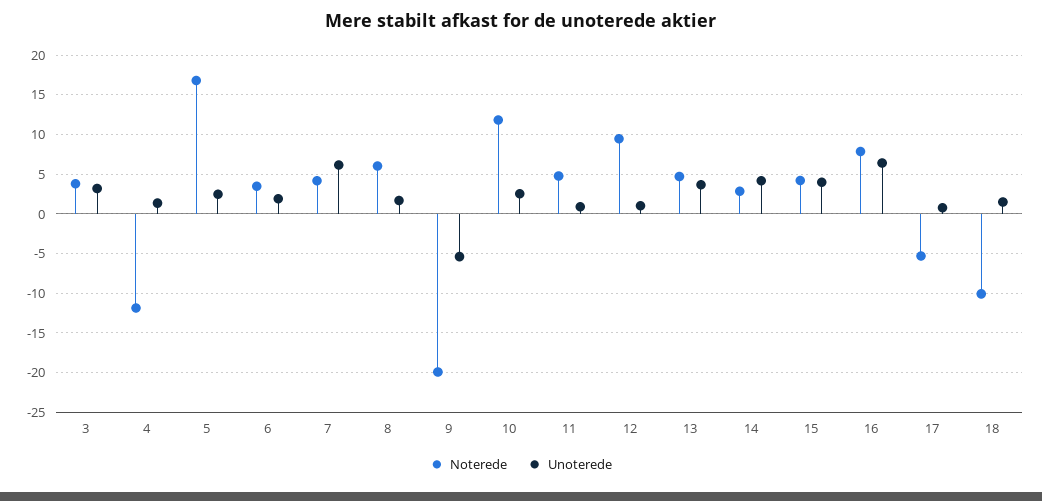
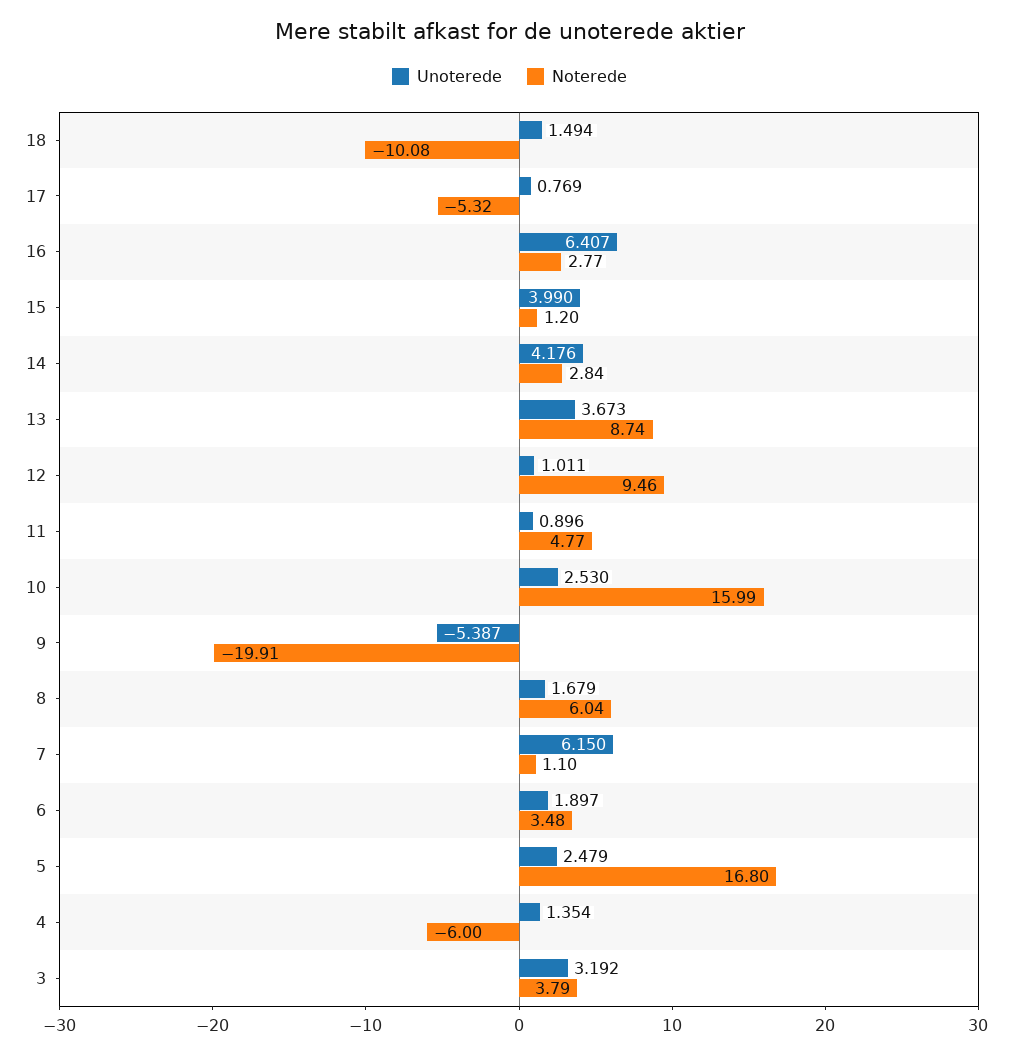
  {
    "Noterede": {
      "3": 3.79,
-     "4": -12,
+     "4": -6,
      "5": 16.8,
      "6": 3.48,
-     "7": 4,
+     "7": 1.1,
      "8": 6.04,
      "9": -19.91,
-     "10": 12,
+     "10": 15.99,
      "11": 4.77,
      "12": 9.46,
-     "13": 5,
+     "13": 8.74,
      "14": 2.84,
-     "15": 4,
+     "15": 1.2,
-     "16": 8,
+     "16": 2.77,
      "17": -5.32,
      "18": -10.08
    },
    "Unoterede": {
      "3": 3.192,
      "4": 1.354,
      "5": 2.479,
      "6": 1.897,
      "7": 6.15,
      "8": 1.679,
      "9": -5.387,
      "10": 2.53,
      "11": 0.896,
      "12": 1.011,
      "13": 3.673,
      "14": 4.176,
      "15": 3.99,
      "16": 6.407,
      "17": 0.769,
      "18": 1.494
    }
  }

